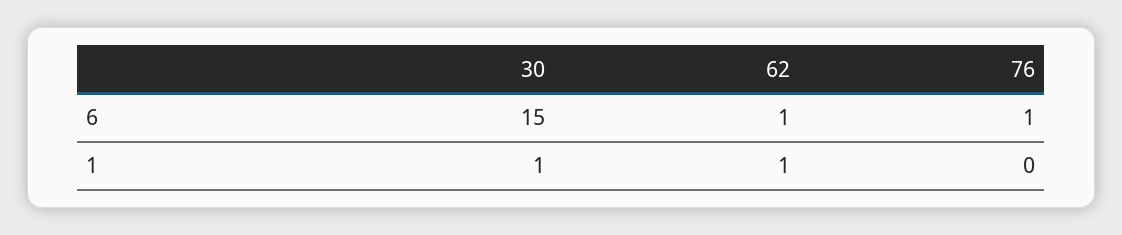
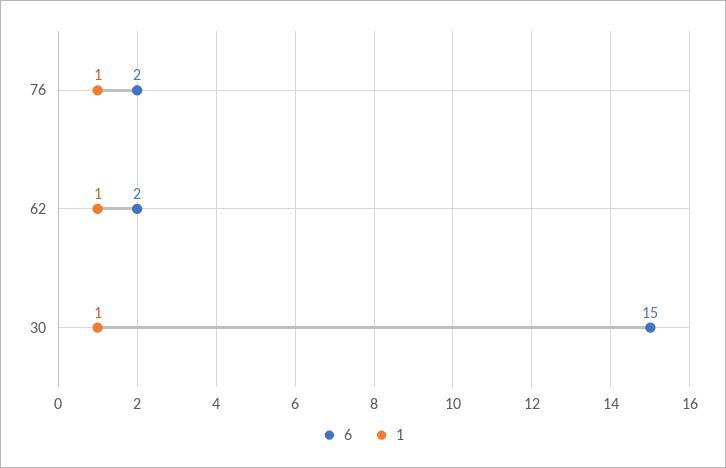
  {
    "6": {
      "30": 15,
-     "62": 1,
+     "62": 2,
-     "76": 1
+     "76": 2
    },
    "1": {
      "30": 1,
      "62": 1,
-     "76": 0
+     "76": 1
    }
  }

